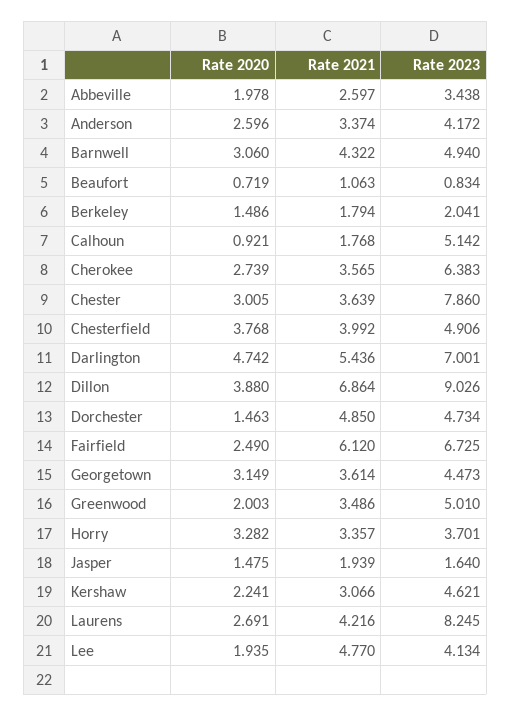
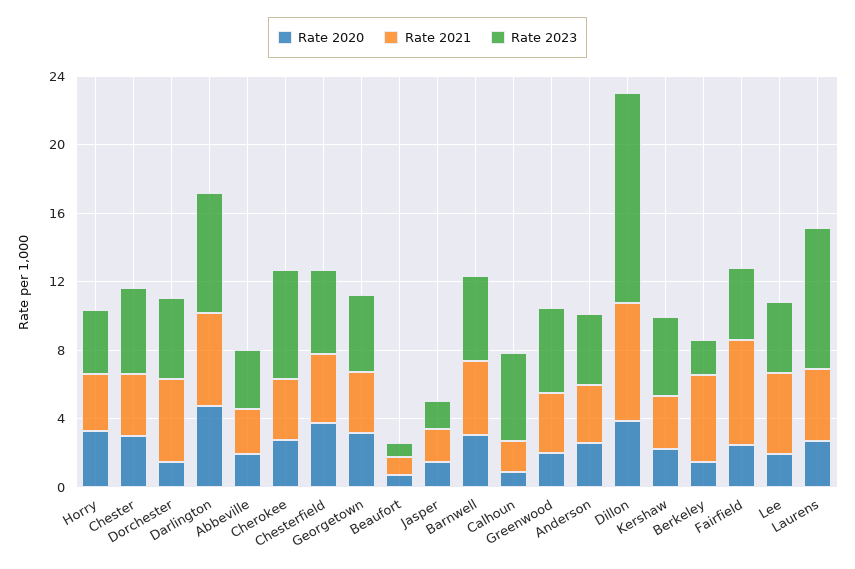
  {
    "Rate 2020": {
      "Abbeville": 1.978,
      "Anderson": 2.596,
      "Barnwell": 3.06,
      "Beaufort": 0.719,
      "Berkeley": 1.486,
      "Calhoun": 0.921,
      "Cherokee": 2.739,
      "Chester": 3.005,
      "Chesterfield": 3.768,
      "Darlington": 4.742,
      "Dillon": 3.88,
      "Dorchester": 1.463,
      "Fairfield": 2.49,
      "Georgetown": 3.149,
      "Greenwood": 2.003,
      "Horry": 3.282,
      "Jasper": 1.475,
      "Kershaw": 2.241,
      "Laurens": 2.691,
      "Lee": 1.935
    },
    "Rate 2021": {
      "Abbeville": 2.597,
      "Anderson": 3.374,
      "Barnwell": 4.322,
      "Beaufort": 1.063,
-     "Berkeley": 1.794,
+     "Berkeley": 5,
      "Calhoun": 1.768,
      "Cherokee": 3.565,
      "Chester": 3.639,
      "Chesterfield": 3.992,
      "Darlington": 5.436,
      "Dillon": 6.864,
      "Dorchester": 4.85,
      "Fairfield": 6.12,
      "Georgetown": 3.614,
      "Greenwood": 3.486,
      "Horry": 3.357,
      "Jasper": 1.939,
      "Kershaw": 3.066,
      "Laurens": 4.216,
      "Lee": 4.77
    },
    "Rate 2023": {
      "Abbeville": 3.438,
      "Anderson": 4.172,
      "Barnwell": 4.94,
      "Beaufort": 0.834,
      "Berkeley": 2.041,
      "Calhoun": 5.142,
      "Cherokee": 6.383,
-     "Chester": 7.86,
+     "Chester": 5,
      "Chesterfield": 4.906,
      "Darlington": 7.001,
-     "Dillon": 9.026,
+     "Dillon": 12,
      "Dorchester": 4.734,
-     "Fairfield": 6.725,
+     "Fairfield": 4,
      "Georgetown": 4.473,
      "Greenwood": 5.01,
      "Horry": 3.701,
      "Jasper": 1.64,
      "Kershaw": 4.621,
      "Laurens": 8.245,
      "Lee": 4.134
    }
  }

